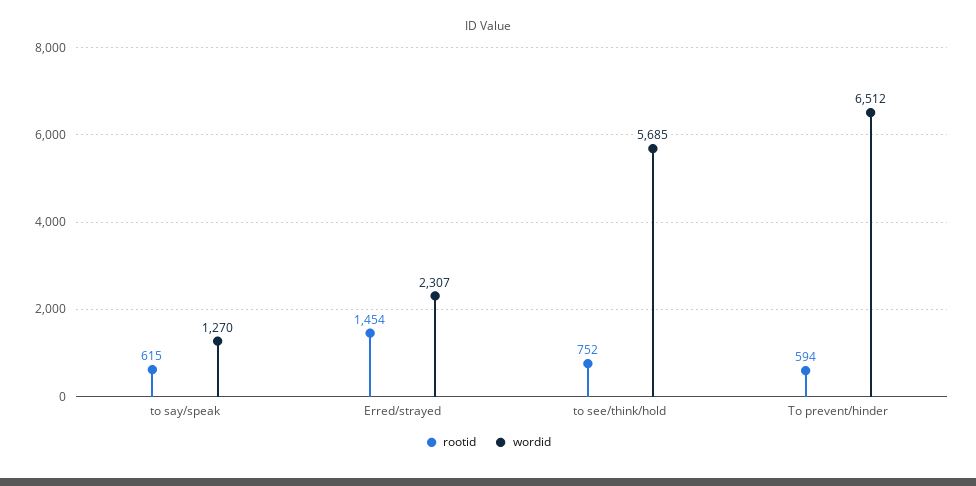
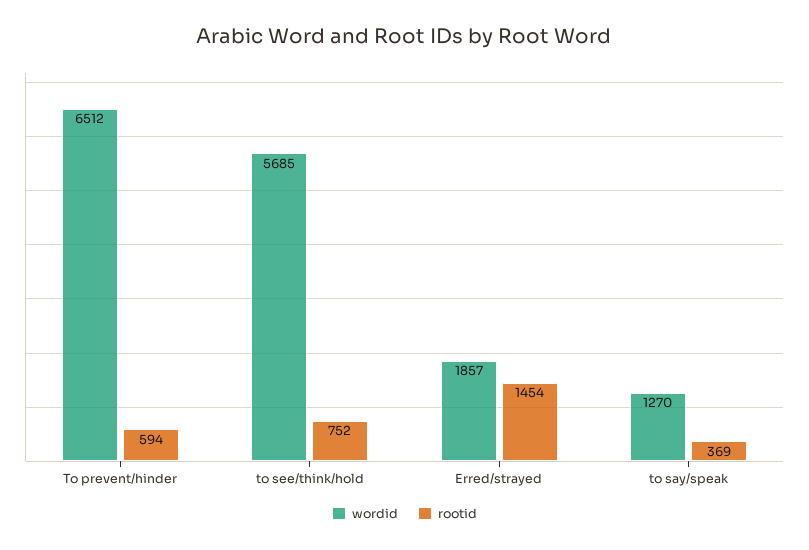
  {
    "rootid": {
-     "to say/speak": 615,
+     "to say/speak": 369,
      "Erred/strayed": 1454,
      "to see/think/hold": 752,
      "To prevent/hinder": 594
    },
    "wordid": {
      "to say/speak": 1270,
-     "Erred/strayed": 2307,
+     "Erred/strayed": 1857,
      "to see/think/hold": 5685,
      "To prevent/hinder": 6512
    }
  }

